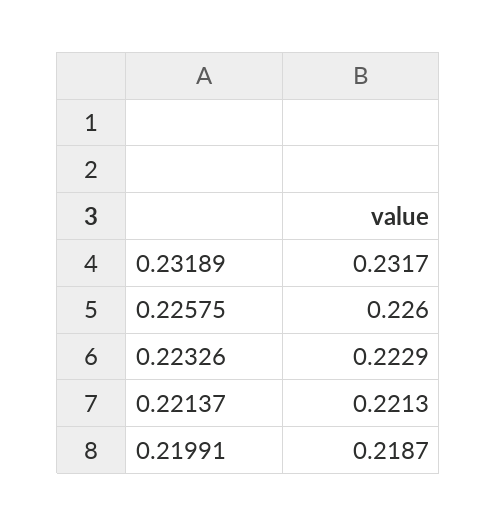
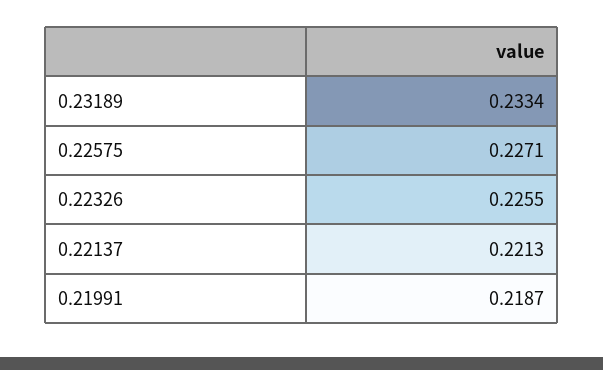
  {
-   "0.23189": 0.2317,
+   "0.23189": 0.2334,
-   "0.22575": 0.226,
+   "0.22575": 0.2271,
-   "0.22326": 0.2229,
+   "0.22326": 0.2255,
    "0.22137": 0.2213,
    "0.21991": 0.2187
  }

